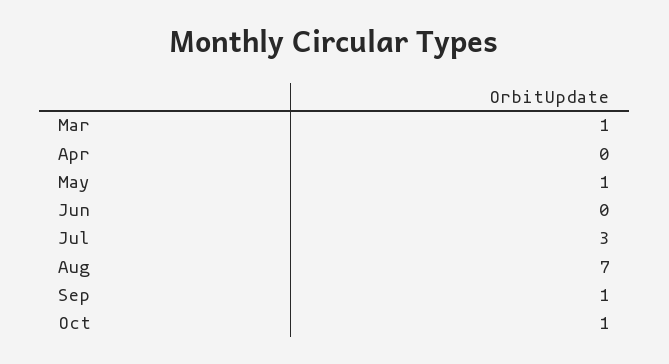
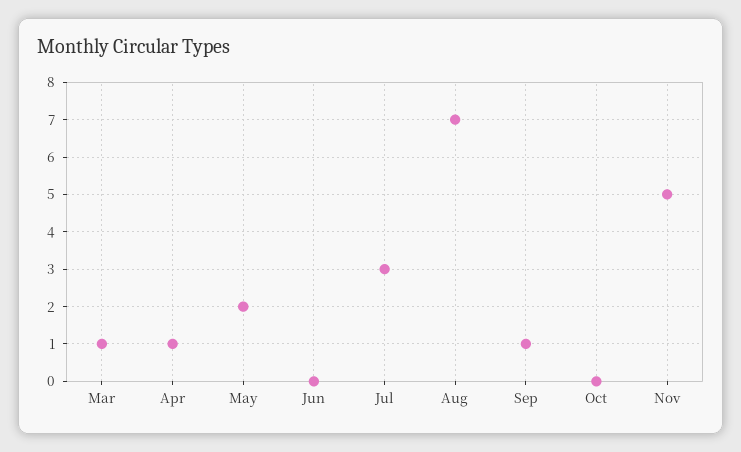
  {
    "Mar": 1,
-   "Apr": 0,
+   "Apr": 1,
-   "May": 1,
+   "May": 2,
    "Jun": 0,
    "Jul": 3,
    "Aug": 7,
    "Sep": 1,
-   "Oct": 1
+   "Oct": 0,
+   "Nov": 5
  }

